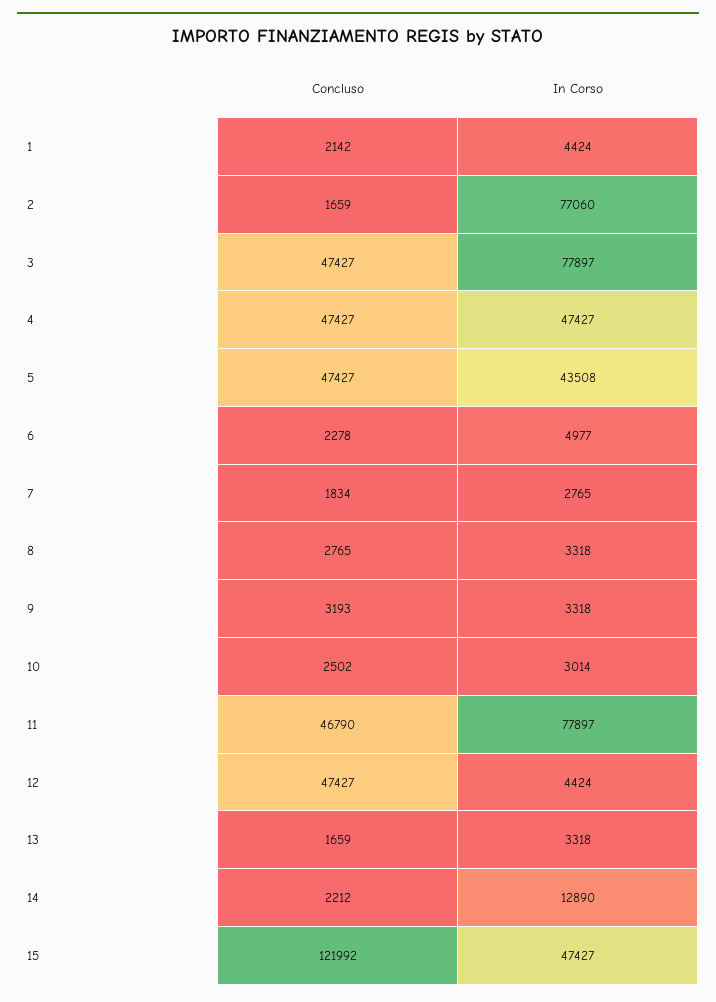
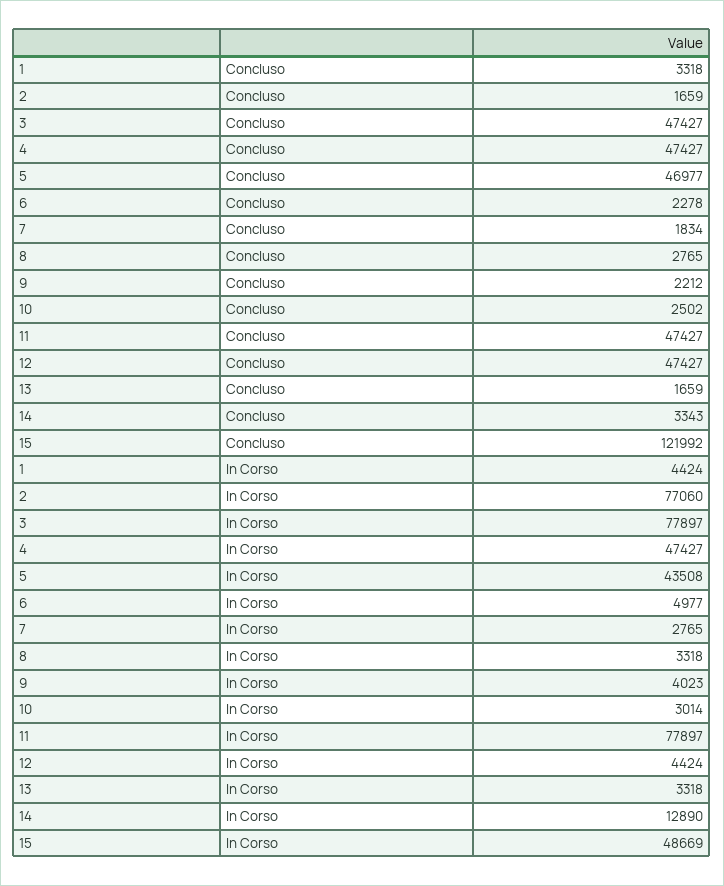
  {
    "Concluso": {
-     "1": 2142,
+     "1": 3318,
      "2": 1659,
      "3": 47427,
      "4": 47427,
-     "5": 47427,
+     "5": 46977,
      "6": 2278,
      "7": 1834,
      "8": 2765,
-     "9": 3193,
+     "9": 2212,
      "10": 2502,
-     "11": 46790,
+     "11": 47427,
      "12": 47427,
      "13": 1659,
-     "14": 2212,
+     "14": 3343,
      "15": 121992
    },
    "In Corso": {
      "1": 4424,
      "2": 77060,
      "3": 77897,
      "4": 47427,
      "5": 43508,
      "6": 4977,
      "7": 2765,
      "8": 3318,
-     "9": 3318,
+     "9": 4023,
      "10": 3014,
      "11": 77897,
      "12": 4424,
      "13": 3318,
      "14": 12890,
-     "15": 47427
+     "15": 48669
    }
  }

